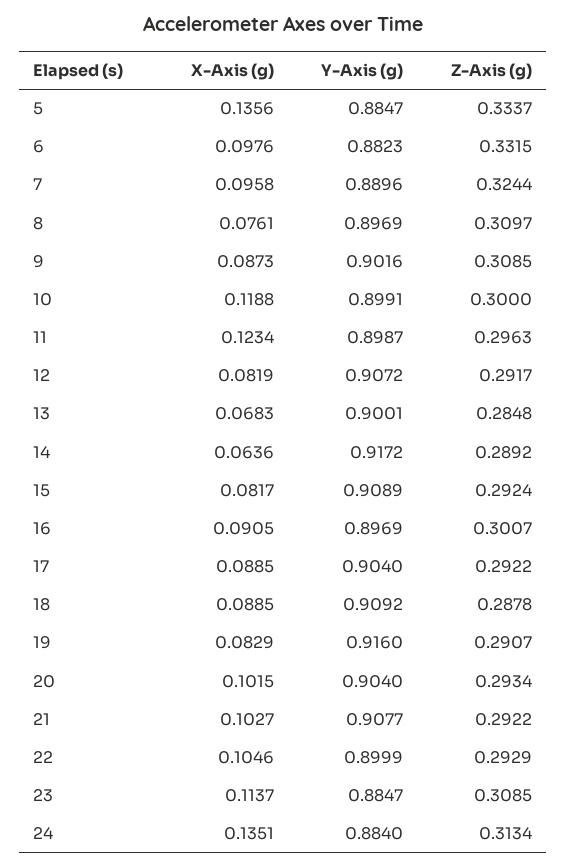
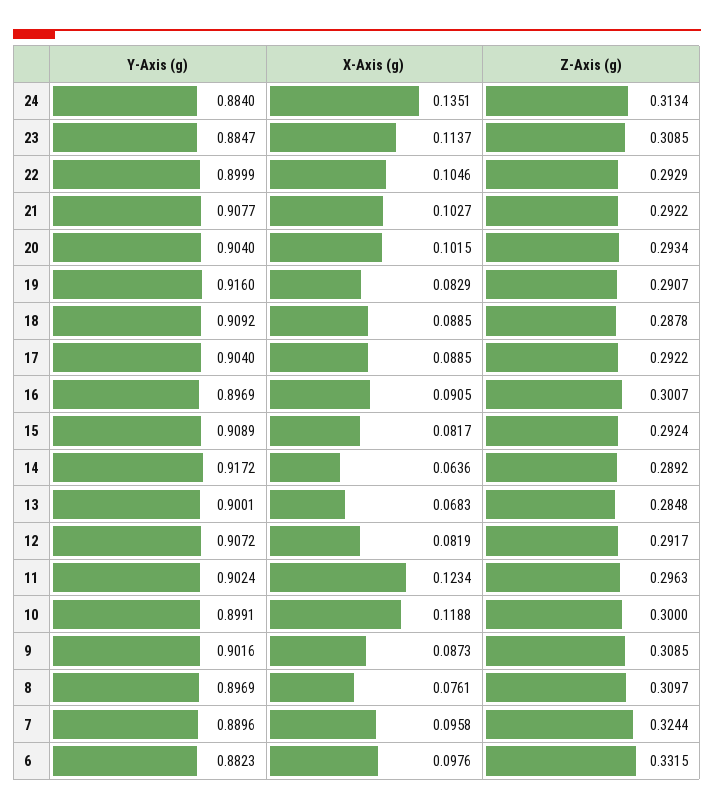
  {
    "X-Axis (g)": {
-     "5": 0.1356,
      "6": 0.0976,
      "7": 0.0958,
      "8": 0.0761,
      "9": 0.0873,
      "10": 0.1188,
      "11": 0.1234,
      "12": 0.0819,
      "13": 0.0683,
      "14": 0.0636,
      "15": 0.0817,
      "16": 0.0905,
      "17": 0.0885,
      "18": 0.0885,
      "19": 0.0829,
      "20": 0.1015,
      "21": 0.1027,
      "22": 0.1046,
      "23": 0.1137,
      "24": 0.1351
    },
    "Y-Axis (g)": {
-     "5": 0.8847,
      "6": 0.8823,
      "7": 0.8896,
      "8": 0.8969,
      "9": 0.9016,
      "10": 0.8991,
-     "11": 0.8987,
+     "11": 0.9024,
      "12": 0.9072,
      "13": 0.9001,
      "14": 0.9172,
      "15": 0.9089,
      "16": 0.8969,
      "17": 0.904,
      "18": 0.9092,
      "19": 0.916,
      "20": 0.904,
      "21": 0.9077,
      "22": 0.8999,
      "23": 0.8847,
      "24": 0.884
    },
    "Z-Axis (g)": {
-     "5": 0.3337,
      "6": 0.3315,
      "7": 0.3244,
      "8": 0.3097,
      "9": 0.3085,
      "10": 0.3,
      "11": 0.2963,
      "12": 0.2917,
      "13": 0.2848,
      "14": 0.2892,
      "15": 0.2924,
      "16": 0.3007,
      "17": 0.2922,
      "18": 0.2878,
      "19": 0.2907,
      "20": 0.2934,
      "21": 0.2922,
      "22": 0.2929,
      "23": 0.3085,
      "24": 0.3134
    }
  }

